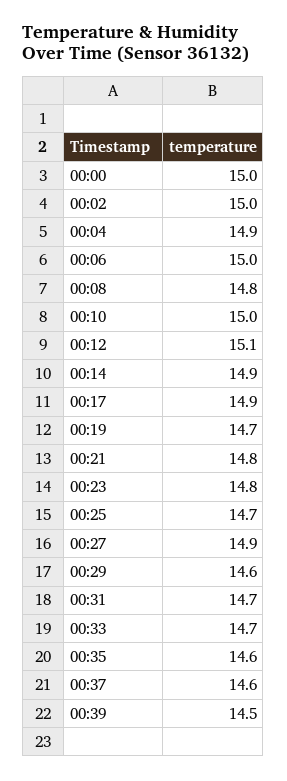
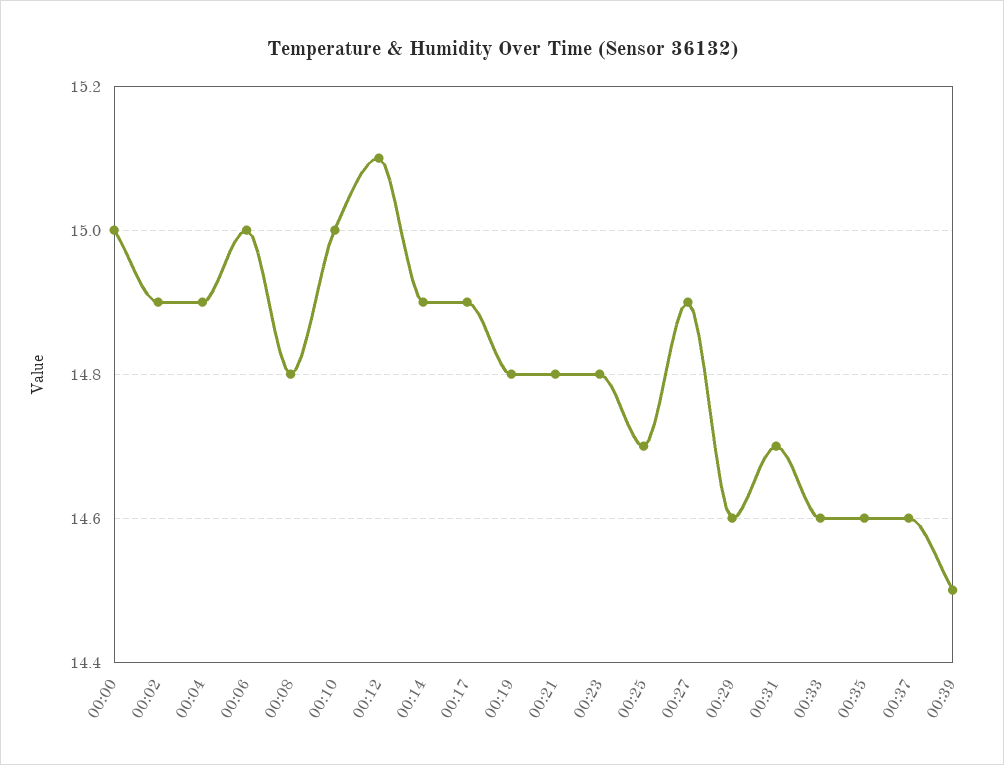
  {
    "00:00": 15,
-   "00:02": 15,
+   "00:02": 14.9,
    "00:04": 14.9,
    "00:06": 15,
    "00:08": 14.8,
    "00:10": 15,
    "00:12": 15.1,
    "00:14": 14.9,
    "00:17": 14.9,
-   "00:19": 14.7,
+   "00:19": 14.8,
    "00:21": 14.8,
    "00:23": 14.8,
    "00:25": 14.7,
    "00:27": 14.9,
    "00:29": 14.6,
    "00:31": 14.7,
-   "00:33": 14.7,
+   "00:33": 14.6,
    "00:35": 14.6,
    "00:37": 14.6,
    "00:39": 14.5
  }

